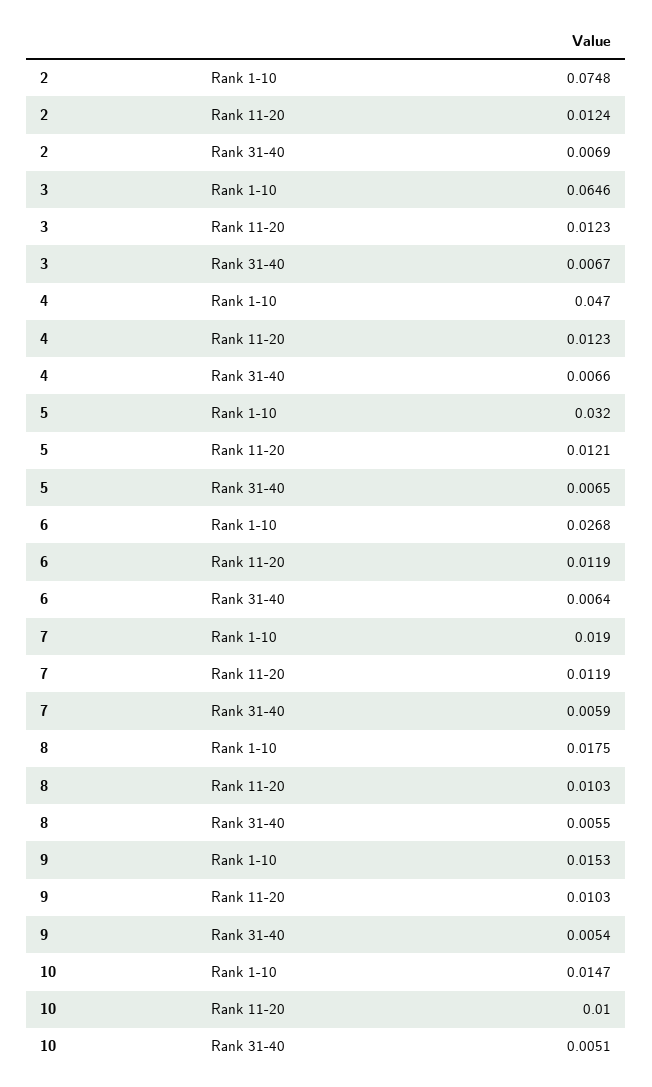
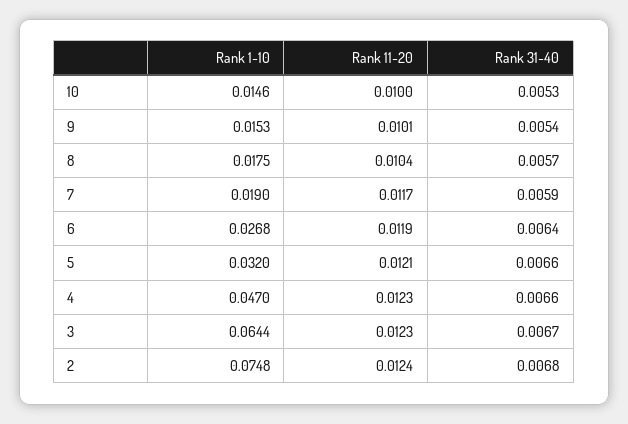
  {
    "2": {
      "Rank 1-10": 0.0748,
      "Rank 11-20": 0.0124,
-     "Rank 31-40": 0.0069
+     "Rank 31-40": 0.0068
    },
    "3": {
-     "Rank 1-10": 0.0646,
+     "Rank 1-10": 0.0644,
      "Rank 11-20": 0.0123,
      "Rank 31-40": 0.0067
    },
    "4": {
      "Rank 1-10": 0.047,
      "Rank 11-20": 0.0123,
      "Rank 31-40": 0.0066
    },
    "5": {
      "Rank 1-10": 0.032,
      "Rank 11-20": 0.0121,
-     "Rank 31-40": 0.0065
+     "Rank 31-40": 0.0066
    },
    "6": {
      "Rank 1-10": 0.0268,
      "Rank 11-20": 0.0119,
      "Rank 31-40": 0.0064
    },
    "7": {
      "Rank 1-10": 0.019,
-     "Rank 11-20": 0.0119,
+     "Rank 11-20": 0.0117,
      "Rank 31-40": 0.0059
    },
    "8": {
      "Rank 1-10": 0.0175,
-     "Rank 11-20": 0.0103,
+     "Rank 11-20": 0.0104,
-     "Rank 31-40": 0.0055
+     "Rank 31-40": 0.0057
    },
    "9": {
      "Rank 1-10": 0.0153,
-     "Rank 11-20": 0.0103,
+     "Rank 11-20": 0.0101,
      "Rank 31-40": 0.0054
    },
    "10": {
-     "Rank 1-10": 0.0147,
+     "Rank 1-10": 0.0146,
      "Rank 11-20": 0.01,
-     "Rank 31-40": 0.0051
+     "Rank 31-40": 0.0053
    }
  }

